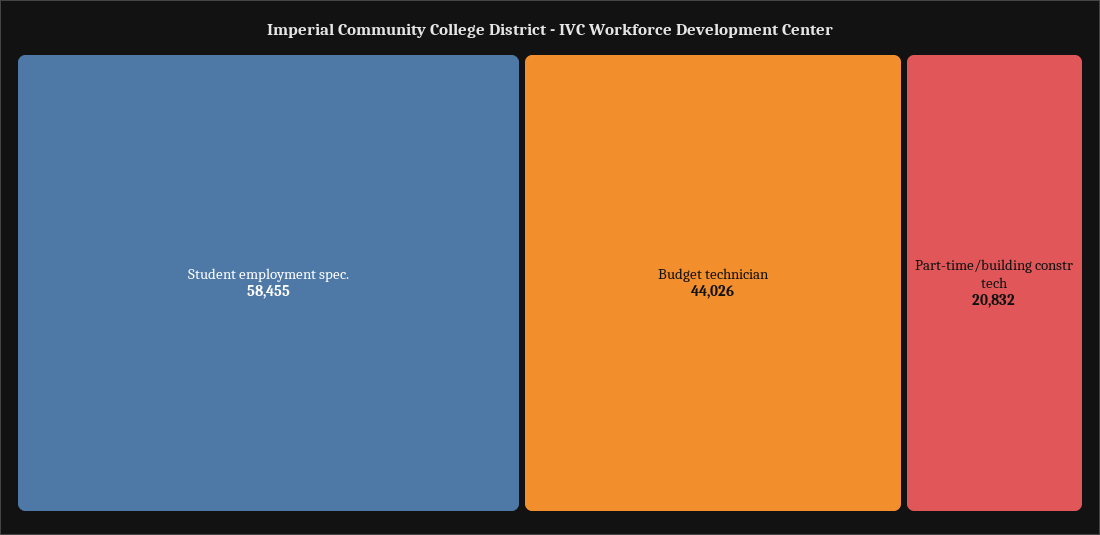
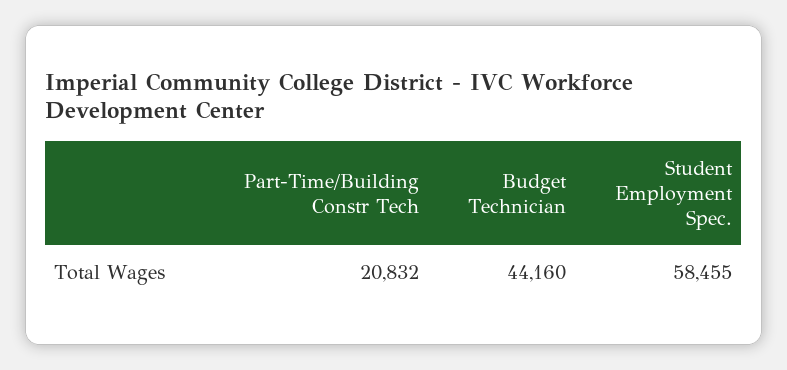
  {
    "Student employment spec.": 58455,
-   "Budget technician": 44026,
+   "Budget technician": 44160,
    "Part-time/building constr tech": 20832
  }

